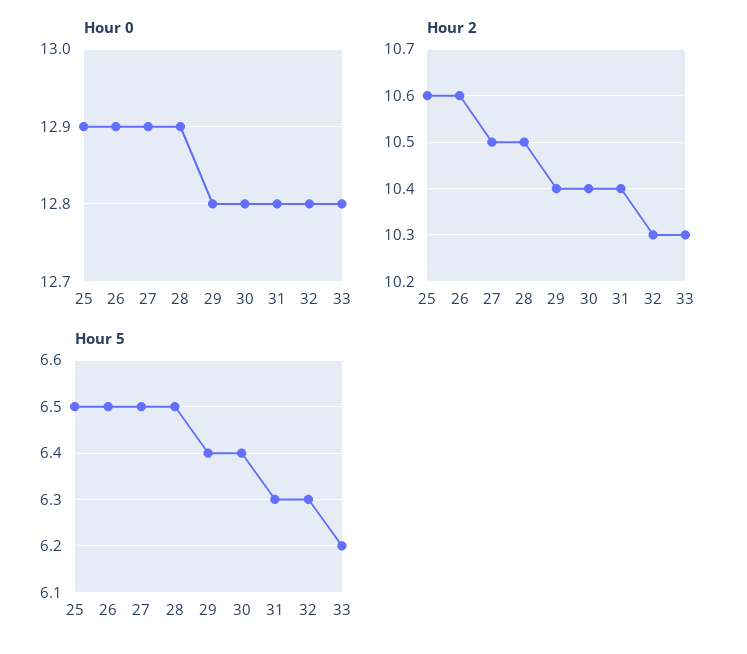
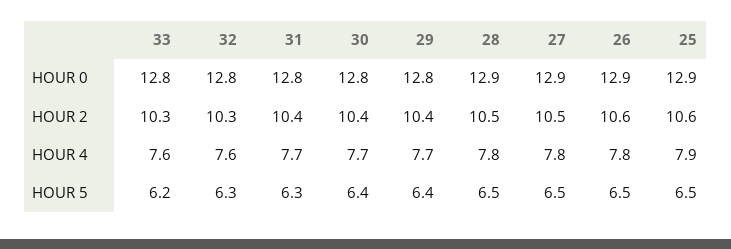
  {
    "Hour 0": {
      "25": 12.9,
      "26": 12.9,
      "27": 12.9,
      "28": 12.9,
      "29": 12.8,
      "30": 12.8,
      "31": 12.8,
      "32": 12.8,
      "33": 12.8
    },
    "Hour 2": {
      "25": 10.6,
      "26": 10.6,
      "27": 10.5,
      "28": 10.5,
      "29": 10.4,
      "30": 10.4,
      "31": 10.4,
      "32": 10.3,
      "33": 10.3
    },
    "Hour 5": {
      "25": 6.5,
      "26": 6.5,
      "27": 6.5,
      "28": 6.5,
      "29": 6.4,
      "30": 6.4,
      "31": 6.3,
      "32": 6.3,
      "33": 6.2
-   }
+   },
+   "HOUR 4": {
+     "33": 7.6,
+     "32": 7.6,
+     "31": 7.7,
+     "30": 7.7,
+     "29": 7.7,
+     "28": 7.8,
+     "27": 7.8,
+     "26": 7.8,
+     "25": 7.9
+   }
  }

